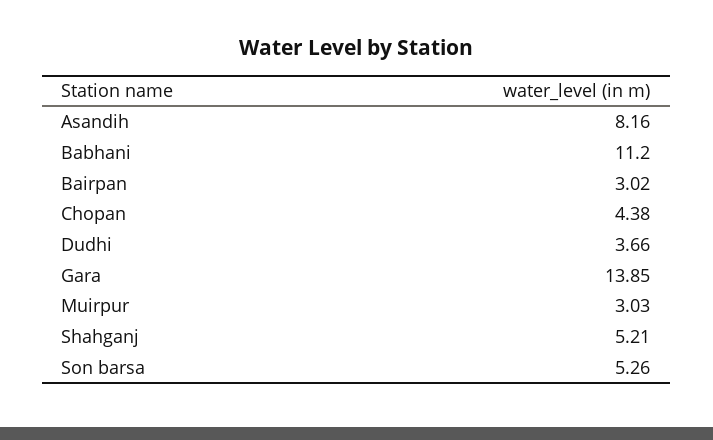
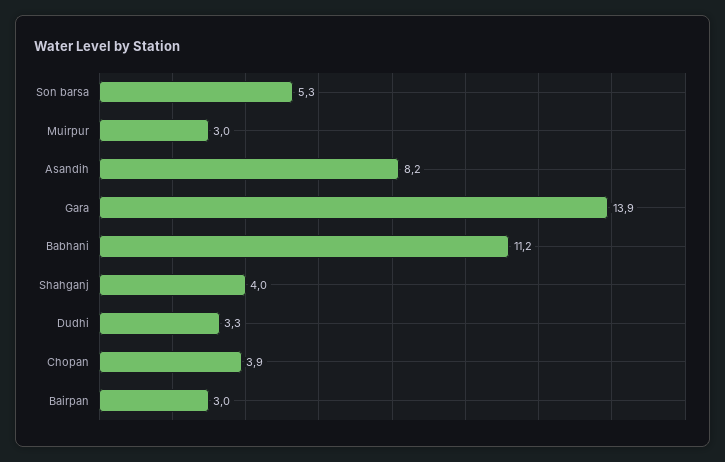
  {
    "Asandih": 8.16,
    "Babhani": 11.2,
    "Bairpan": 3.02,
-   "Chopan": 4.38,
+   "Chopan": 3.9,
-   "Dudhi": 3.66,
+   "Dudhi": 3.3,
    "Gara": 13.85,
    "Muirpur": 3.03,
-   "Shahganj": 5.21,
+   "Shahganj": 4,
    "Son barsa": 5.26
  }

